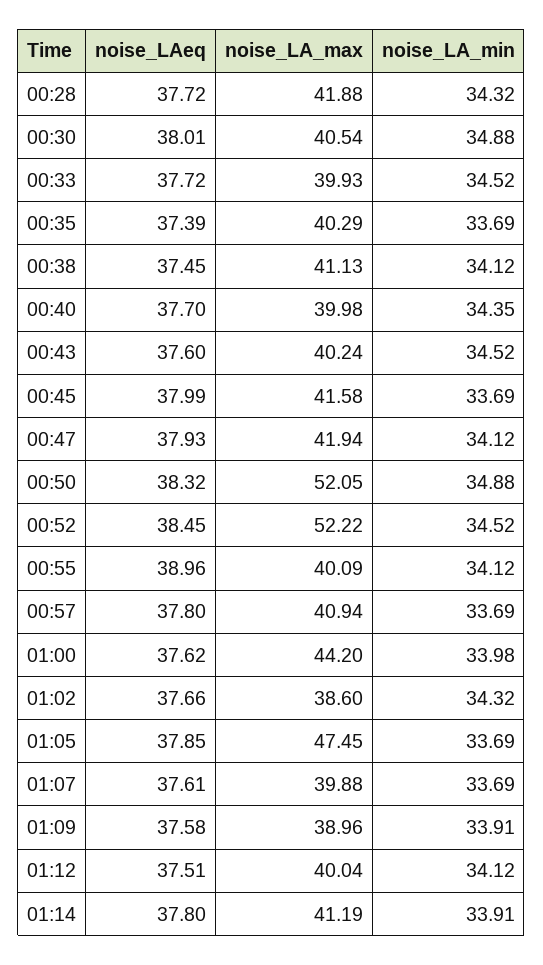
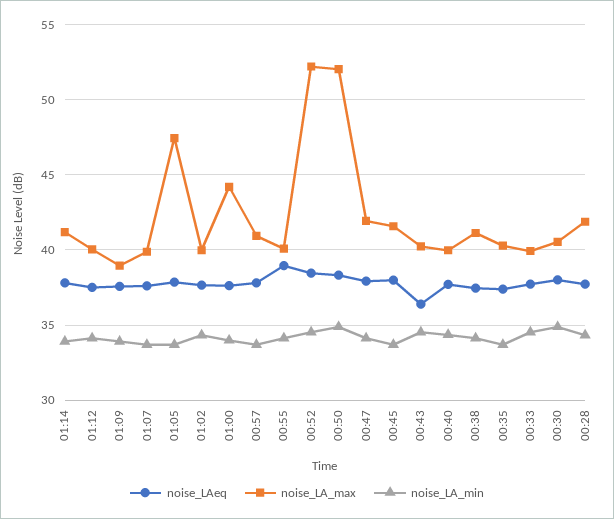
  {
    "noise_LAeq": {
      "00:28": 37.72,
      "00:30": 38.01,
      "00:33": 37.72,
      "00:35": 37.39,
      "00:38": 37.45,
      "00:40": 37.7,
-     "00:43": 37.6,
+     "00:43": 36.5,
      "00:45": 37.99,
      "00:47": 37.93,
      "00:50": 38.32,
      "00:52": 38.45,
      "00:55": 38.96,
      "00:57": 37.8,
      "01:00": 37.62,
      "01:02": 37.66,
      "01:05": 37.85,
      "01:07": 37.61,
      "01:09": 37.58,
      "01:12": 37.51,
      "01:14": 37.8
    },
    "noise_LA_max": {
      "00:28": 41.88,
      "00:30": 40.54,
      "00:33": 39.93,
      "00:35": 40.29,
      "00:38": 41.13,
      "00:40": 39.98,
      "00:43": 40.24,
      "00:45": 41.58,
      "00:47": 41.94,
      "00:50": 52.05,
      "00:52": 52.22,
      "00:55": 40.09,
      "00:57": 40.94,
      "01:00": 44.2,
-     "01:02": 38.6,
+     "01:02": 40,
      "01:05": 47.45,
      "01:07": 39.88,
      "01:09": 38.96,
      "01:12": 40.04,
      "01:14": 41.19
    },
    "noise_LA_min": {
      "00:28": 34.32,
      "00:30": 34.88,
      "00:33": 34.52,
      "00:35": 33.69,
      "00:38": 34.12,
      "00:40": 34.35,
      "00:43": 34.52,
      "00:45": 33.69,
      "00:47": 34.12,
      "00:50": 34.88,
      "00:52": 34.52,
      "00:55": 34.12,
      "00:57": 33.69,
      "01:00": 33.98,
      "01:02": 34.32,
      "01:05": 33.69,
      "01:07": 33.69,
      "01:09": 33.91,
      "01:12": 34.12,
      "01:14": 33.91
    }
  }

